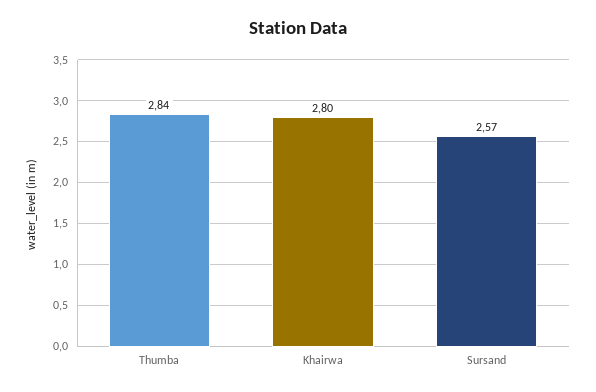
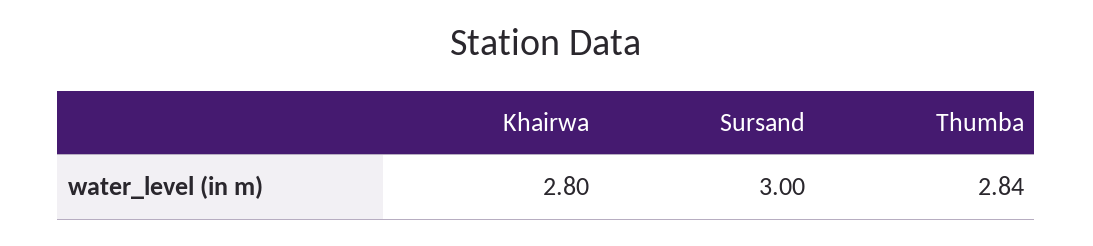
  {
    "Thumba": 2.84,
    "Khairwa": 2.8,
-   "Sursand": 2.57
+   "Sursand": 3
  }

